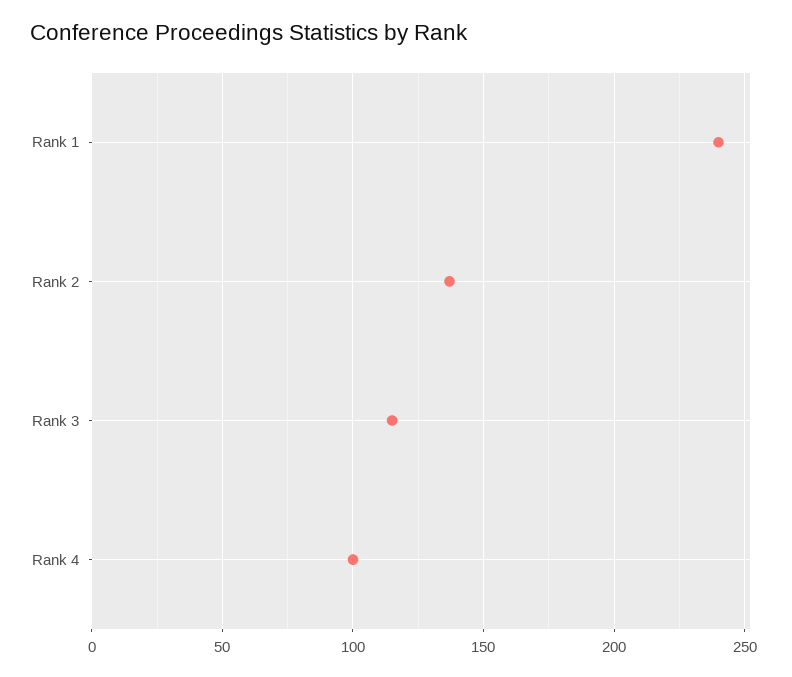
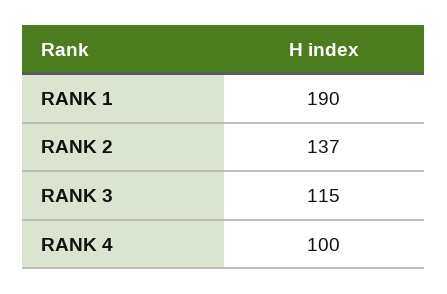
  {
-   "Rank 1": 240,
+   "Rank 1": 190,
    "Rank 2": 137,
    "Rank 3": 115,
    "Rank 4": 100
  }

